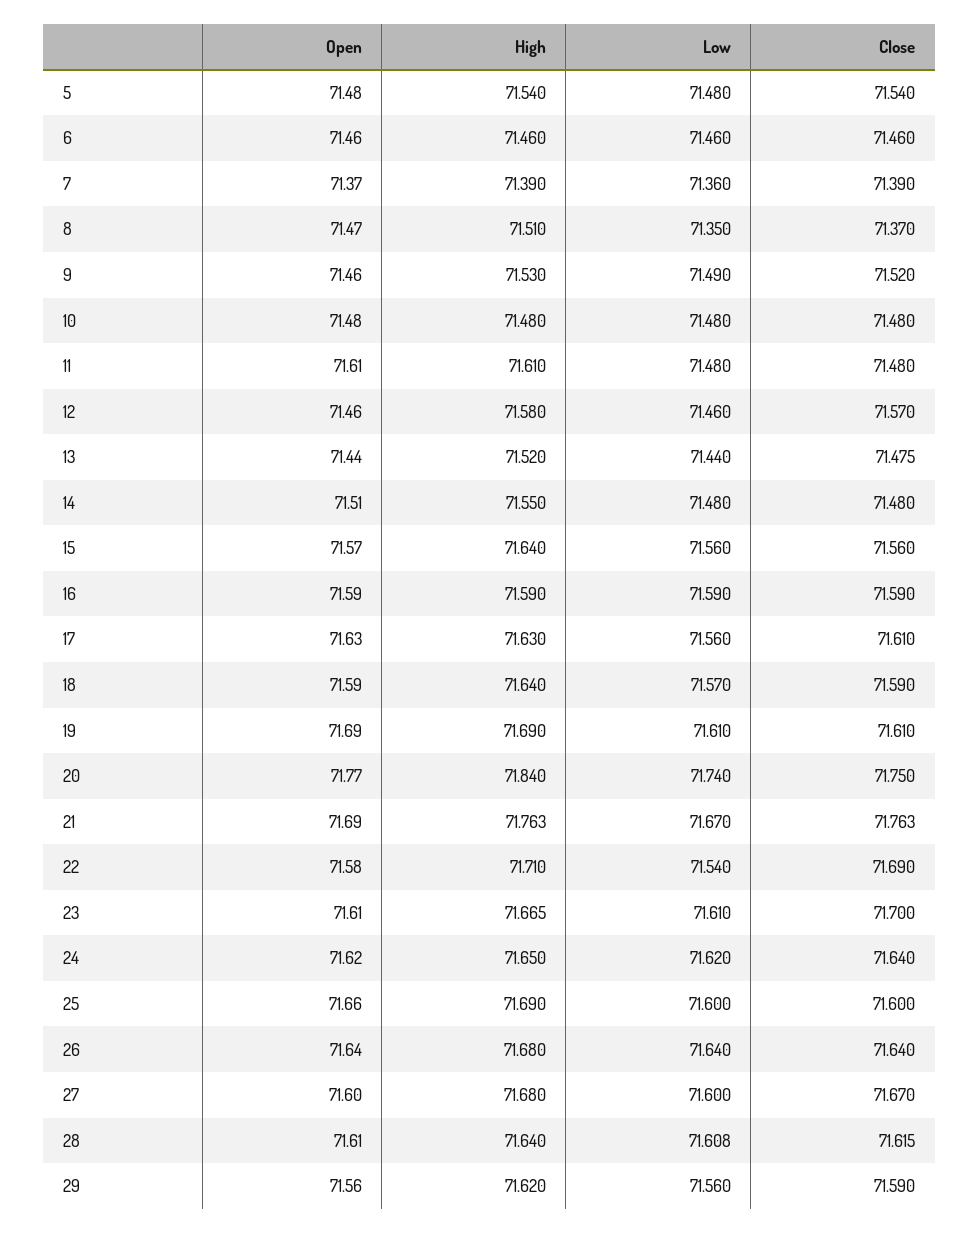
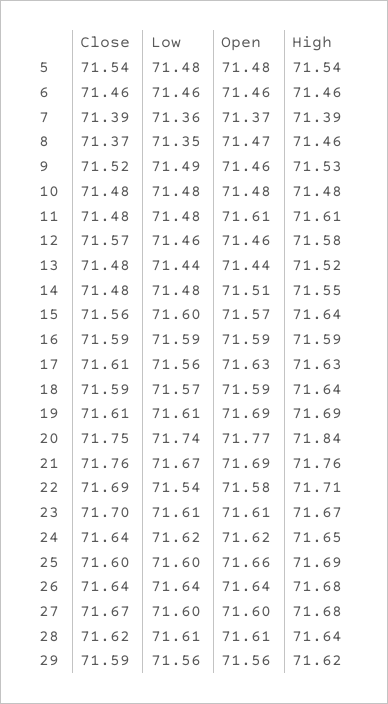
  {
    "Open": {
      "5": 71.48,
      "6": 71.46,
      "7": 71.37,
      "8": 71.47,
      "9": 71.46,
      "10": 71.48,
      "11": 71.61,
      "12": 71.46,
      "13": 71.44,
      "14": 71.51,
      "15": 71.57,
      "16": 71.59,
      "17": 71.63,
      "18": 71.59,
      "19": 71.69,
      "20": 71.77,
      "21": 71.69,
      "22": 71.58,
      "23": 71.61,
      "24": 71.62,
      "25": 71.66,
      "26": 71.64,
      "27": 71.6,
      "28": 71.61,
      "29": 71.56
    },
    "High": {
      "5": 71.54,
      "6": 71.46,
      "7": 71.39,
-     "8": 71.51,
+     "8": 71.46,
      "9": 71.53,
      "10": 71.48,
      "11": 71.61,
      "12": 71.58,
      "13": 71.52,
      "14": 71.55,
      "15": 71.64,
      "16": 71.59,
      "17": 71.63,
      "18": 71.64,
      "19": 71.69,
      "20": 71.84,
      "21": 71.763,
      "22": 71.71,
      "23": 71.665,
      "24": 71.65,
      "25": 71.69,
      "26": 71.68,
      "27": 71.68,
      "28": 71.64,
      "29": 71.62
    },
    "Low": {
      "5": 71.48,
      "6": 71.46,
      "7": 71.36,
      "8": 71.35,
      "9": 71.49,
      "10": 71.48,
      "11": 71.48,
      "12": 71.46,
      "13": 71.44,
      "14": 71.48,
-     "15": 71.56,
+     "15": 71.6,
      "16": 71.59,
      "17": 71.56,
      "18": 71.57,
      "19": 71.61,
      "20": 71.74,
      "21": 71.67,
      "22": 71.54,
      "23": 71.61,
      "24": 71.62,
      "25": 71.6,
      "26": 71.64,
      "27": 71.6,
      "28": 71.608,
      "29": 71.56
    },
    "Close": {
      "5": 71.54,
      "6": 71.46,
      "7": 71.39,
      "8": 71.37,
      "9": 71.52,
      "10": 71.48,
      "11": 71.48,
      "12": 71.57,
      "13": 71.475,
      "14": 71.48,
      "15": 71.56,
      "16": 71.59,
      "17": 71.61,
      "18": 71.59,
      "19": 71.61,
      "20": 71.75,
      "21": 71.763,
      "22": 71.69,
      "23": 71.7,
      "24": 71.64,
      "25": 71.6,
      "26": 71.64,
      "27": 71.67,
      "28": 71.615,
      "29": 71.59
    }
  }

